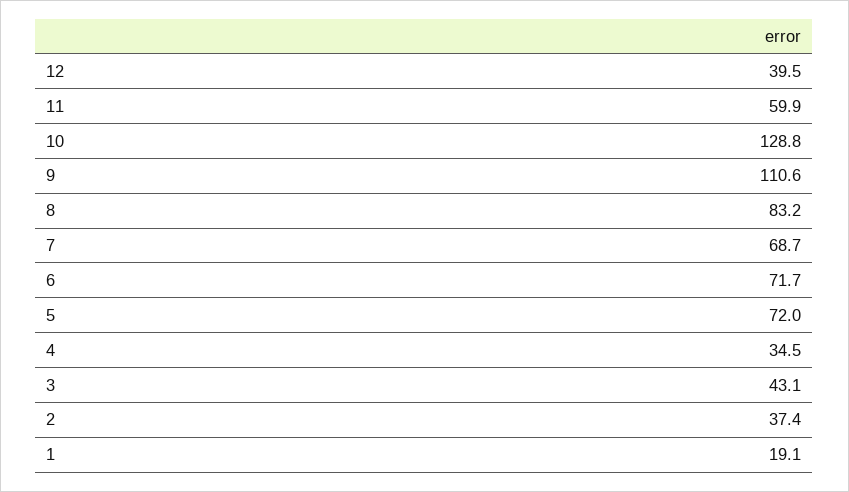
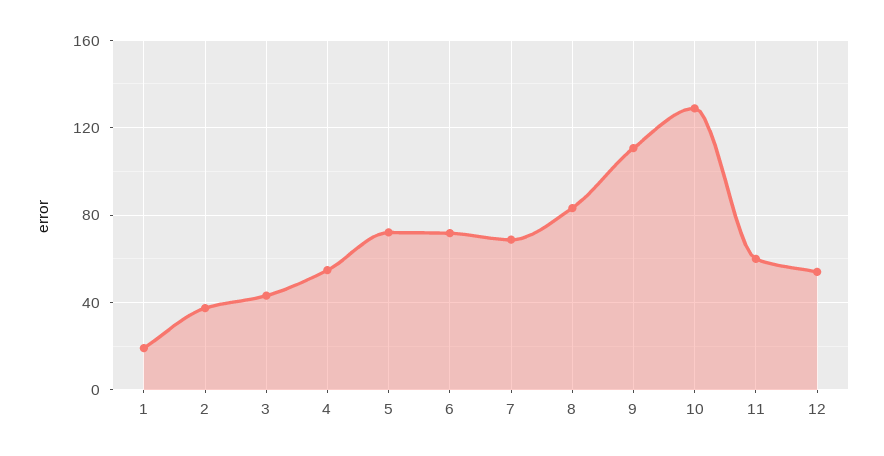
  {
-   "12": 39.5,
+   "12": 55,
    "11": 59.9,
    "10": 128.8,
    "9": 110.6,
    "8": 83.2,
    "7": 68.7,
    "6": 71.7,
    "5": 72,
-   "4": 34.5,
+   "4": 55,
    "3": 43.1,
    "2": 37.4,
    "1": 19.1
  }

